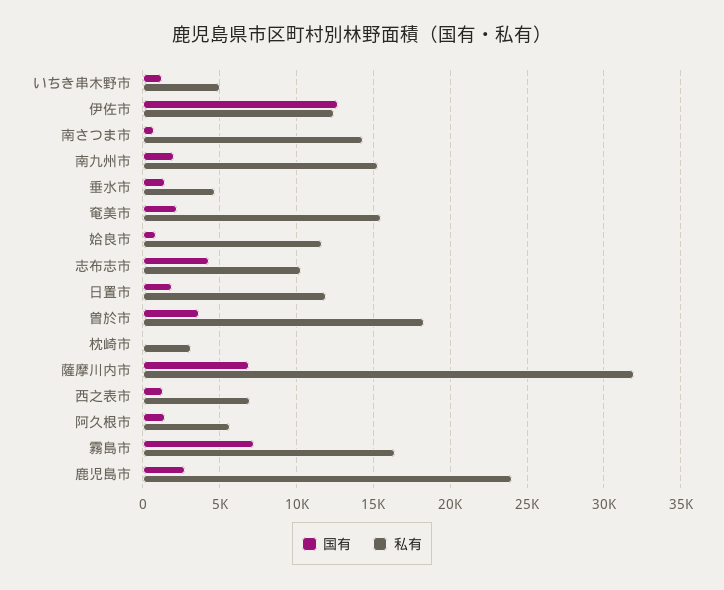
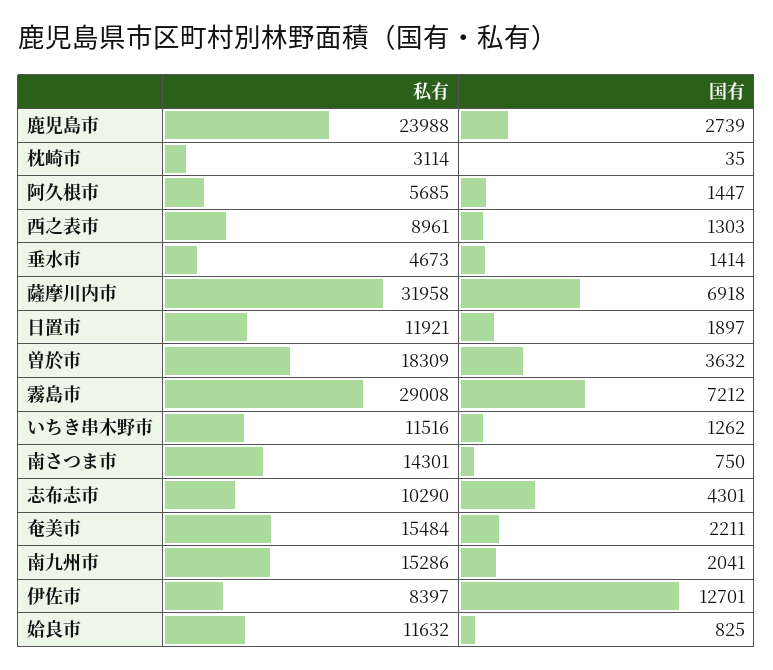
  {
    "国有": {
      "いちき串木野市": 1262,
      "伊佐市": 12701,
      "南さつま市": 750,
      "南九州市": 2041,
      "垂水市": 1414,
      "奄美市": 2211,
      "姶良市": 825,
      "志布志市": 4301,
      "日置市": 1897,
      "曽於市": 3632,
      "枕崎市": 35,
      "薩摩川内市": 6918,
      "西之表市": 1303,
      "阿久根市": 1447,
      "霧島市": 7212,
      "鹿児島市": 2739
    },
    "私有": {
-     "いちき串木野市": 5000,
+     "いちき串木野市": 11516,
-     "伊佐市": 12500,
+     "伊佐市": 8397,
      "南さつま市": 14301,
      "南九州市": 15286,
      "垂水市": 4673,
      "奄美市": 15484,
      "姶良市": 11632,
      "志布志市": 10290,
      "日置市": 11921,
      "曽於市": 18309,
      "枕崎市": 3114,
      "薩摩川内市": 31958,
-     "西之表市": 7000,
+     "西之表市": 8961,
      "阿久根市": 5685,
-     "霧島市": 16500,
+     "霧島市": 29008,
      "鹿児島市": 23988
    }
  }

